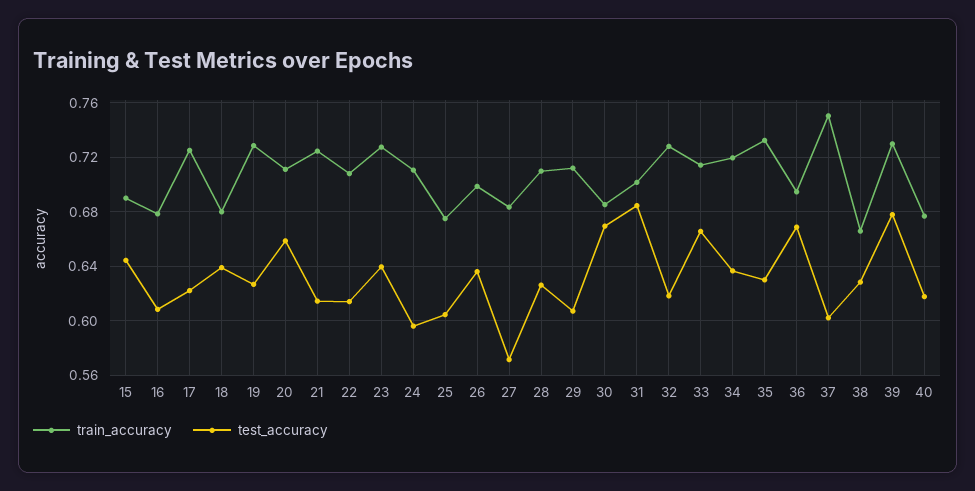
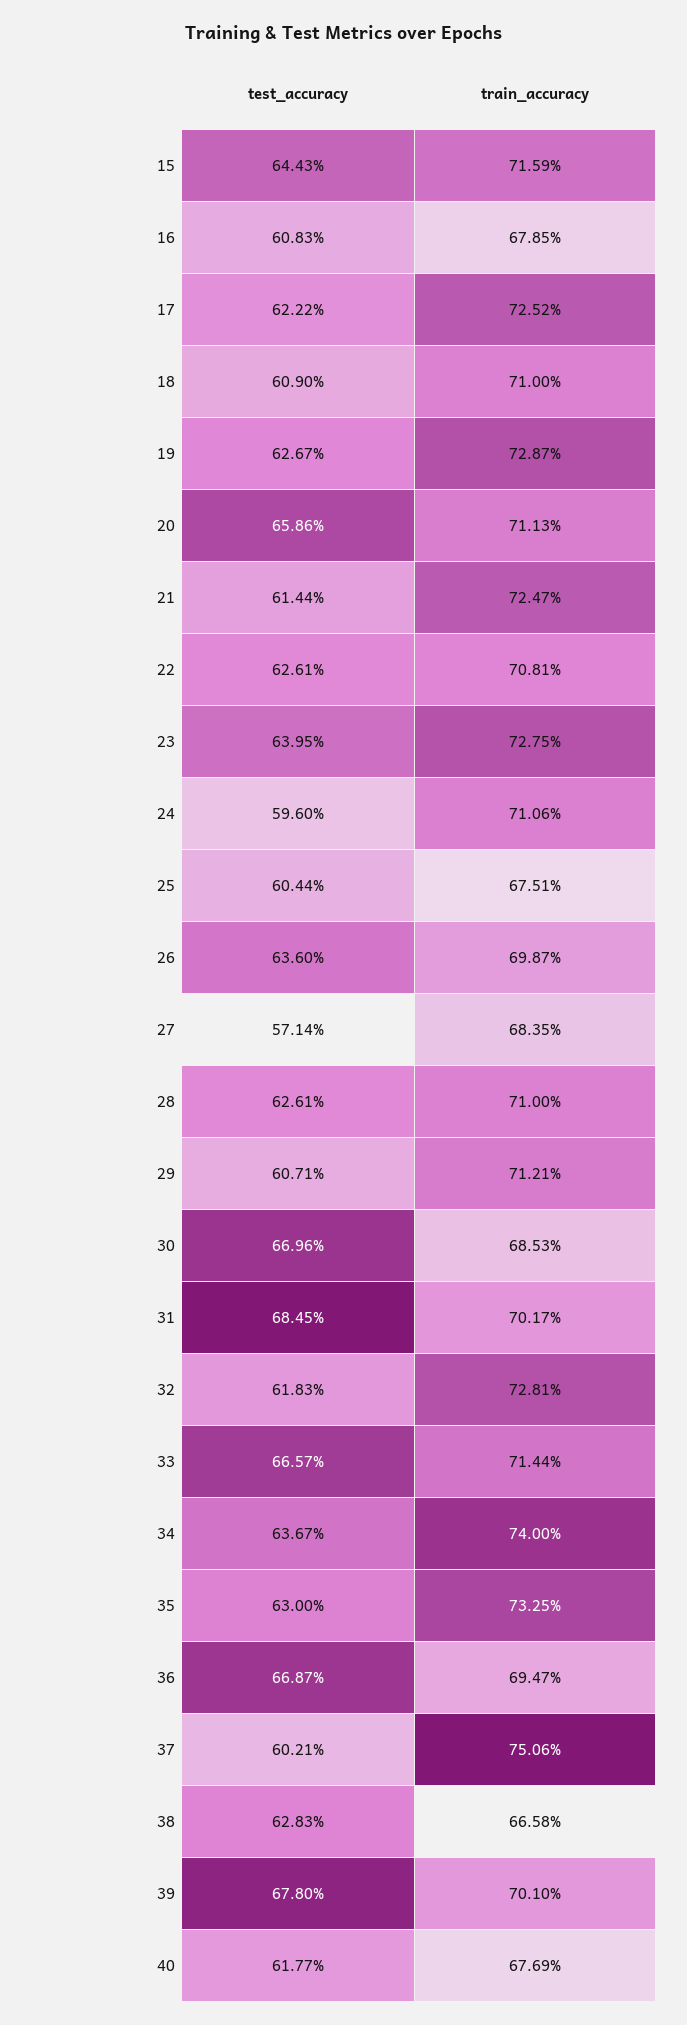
  {
    "train_accuracy": {
-     "15": 0.69,
+     "15": 0.7159,
      "16": 0.6785,
      "17": 0.7252,
-     "18": 0.68,
+     "18": 0.71,
      "19": 0.7287,
      "20": 0.7113,
      "21": 0.7247,
      "22": 0.7081,
      "23": 0.7275,
      "24": 0.7106,
      "25": 0.6751,
      "26": 0.6987,
      "27": 0.6835,
      "28": 0.71,
      "29": 0.7121,
      "30": 0.6853,
      "31": 0.7017,
      "32": 0.7281,
      "33": 0.7144,
-     "34": 0.72,
+     "34": 0.74,
      "35": 0.7325,
      "36": 0.6947,
      "37": 0.7506,
      "38": 0.6658,
-     "39": 0.73,
+     "39": 0.701,
      "40": 0.6769
    },
    "test_accuracy": {
      "15": 0.6443,
      "16": 0.6083,
      "17": 0.6222,
-     "18": 0.64,
+     "18": 0.609,
      "19": 0.6267,
      "20": 0.6586,
      "21": 0.6144,
-     "22": 0.615,
+     "22": 0.6261,
      "23": 0.6395,
      "24": 0.596,
      "25": 0.6044,
      "26": 0.636,
      "27": 0.5714,
      "28": 0.6261,
      "29": 0.6071,
      "30": 0.6696,
      "31": 0.6845,
      "32": 0.6183,
      "33": 0.6657,
      "34": 0.6367,
      "35": 0.63,
      "36": 0.6687,
      "37": 0.6021,
      "38": 0.6283,
      "39": 0.678,
      "40": 0.6177
    }
  }

